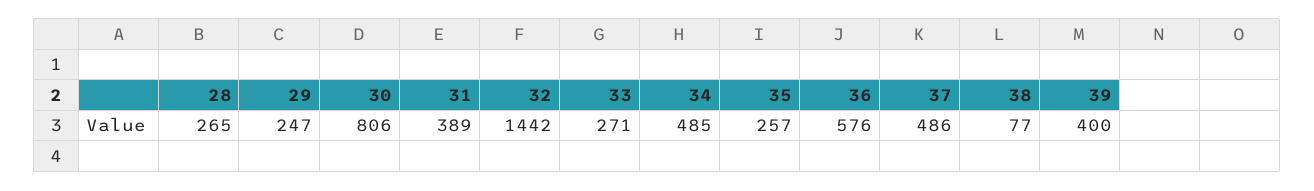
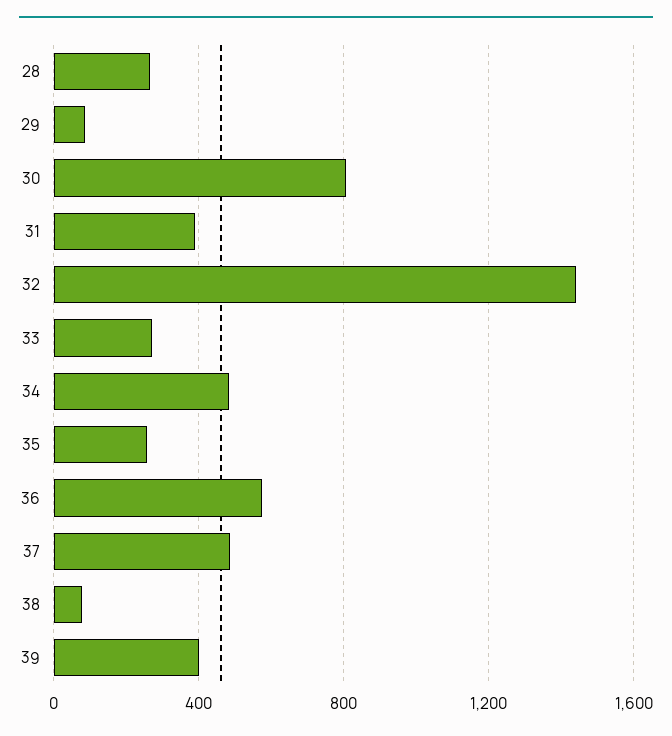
  {
    "28": 265,
-   "29": 247,
+   "29": 100,
    "30": 806,
    "31": 389,
    "32": 1442,
    "33": 271,
    "34": 485,
    "35": 257,
    "36": 576,
    "37": 486,
    "38": 77,
    "39": 400
  }

